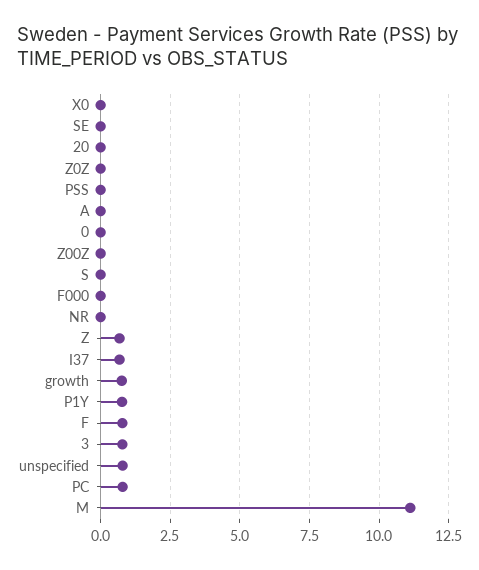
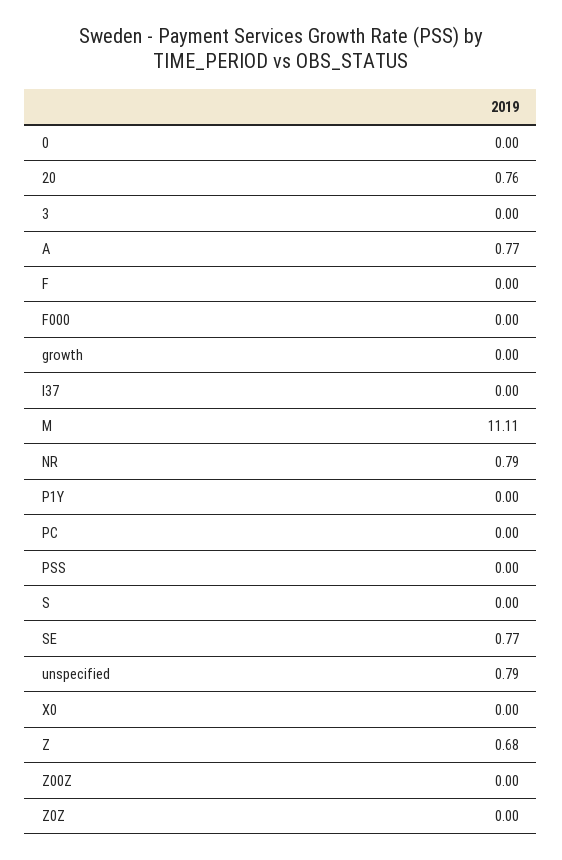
  {
    "X0": 0,
-   "SE": 0,
+   "SE": 0.77,
-   "20": 0,
+   "20": 0.76,
    "Z0Z": 0,
    "PSS": 0,
-   "A": 0,
+   "A": 0.77,
    "0": 0,
    "Z00Z": 0,
    "S": 0,
    "F000": 0,
-   "NR": 0,
+   "NR": 0.79,
    "Z": 0.68,
-   "I37": 0.75,
+   "I37": 0,
-   "growth": 0.75,
+   "growth": 0,
-   "P1Y": 0.75,
+   "P1Y": 0,
-   "F": 0.75,
+   "F": 0,
-   "3": 0.75,
+   "3": 0,
    "unspecified": 0.79,
-   "PC": 0.75,
+   "PC": 0,
    "M": 11.11
  }

